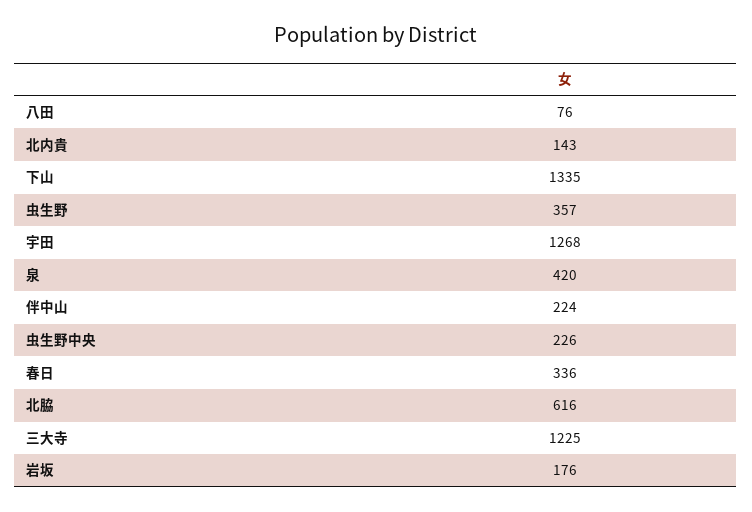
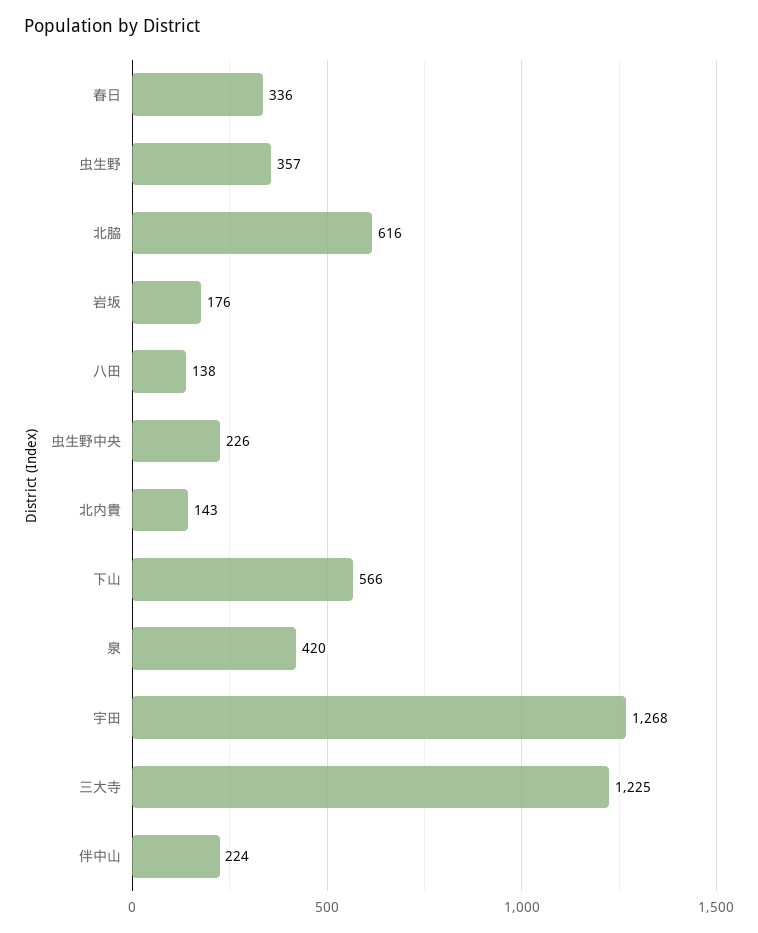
  {
-   "八田": 76,
+   "八田": 138,
    "北内貴": 143,
-   "下山": 1335,
+   "下山": 566,
    "虫生野": 357,
    "宇田": 1268,
    "泉": 420,
    "伴中山": 224,
    "虫生野中央": 226,
    "春日": 336,
    "北脇": 616,
    "三大寺": 1225,
    "岩坂": 176
  }

